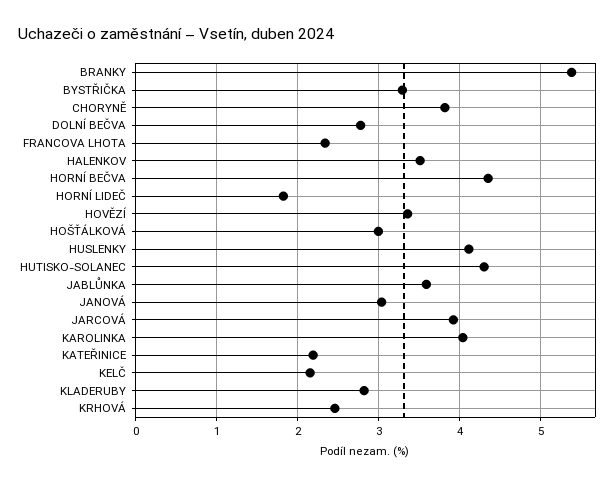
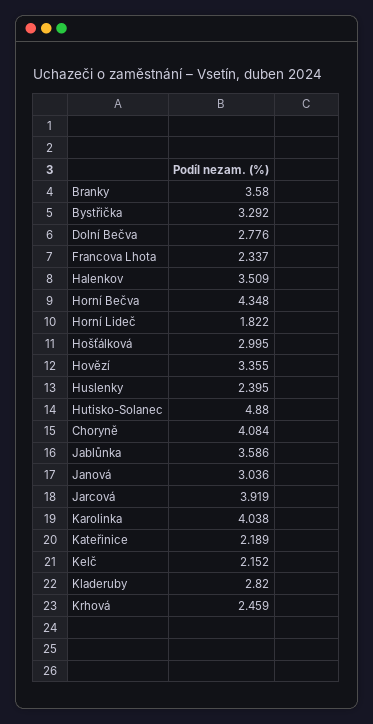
  {
-   "BRANKY": 5.4,
+   "BRANKY": 3.58,
    "BYSTŘIČKA": 3.292,
-   "CHORYNĚ": 3.8,
+   "CHORYNĚ": 4.084,
    "DOLNÍ BEČVA": 2.776,
    "FRANCOVA LHOTA": 2.337,
    "HALENKOV": 3.509,
    "HORNÍ BEČVA": 4.348,
    "HORNÍ LIDEČ": 1.822,
    "HOVĚZÍ": 3.355,
    "HOŠŤÁLKOVÁ": 2.995,
-   "HUSLENKY": 4.1,
+   "HUSLENKY": 2.395,
-   "HUTISKO-SOLANEC": 4.3,
+   "HUTISKO-SOLANEC": 4.88,
    "JABLŮNKA": 3.586,
    "JANOVÁ": 3.036,
    "JARCOVÁ": 3.919,
    "KAROLINKA": 4.038,
    "KATEŘINICE": 2.189,
    "KELČ": 2.152,
    "KLADERUBY": 2.82,
    "KRHOVÁ": 2.459
  }

